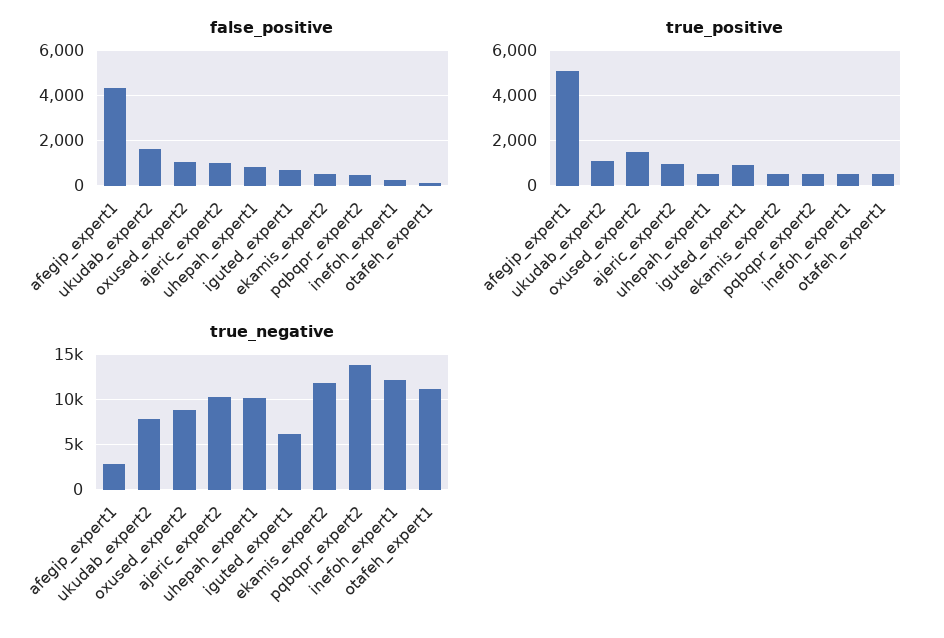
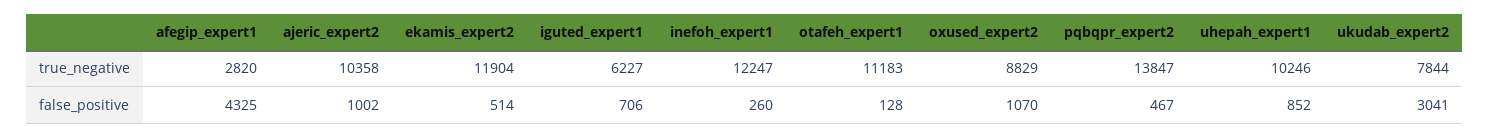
  {
    "false_positive": {
      "afegip_expert1": 4325,
-     "ukudab_expert2": 1500,
+     "ukudab_expert2": 3041,
      "oxused_expert2": 1070,
      "ajeric_expert2": 1002,
      "uhepah_expert1": 852,
      "iguted_expert1": 706,
      "ekamis_expert2": 514,
      "pqbqpr_expert2": 467,
      "inefoh_expert1": 260,
      "otafeh_expert1": 128
    },
-   "true_positive": {
-     "afegip_expert1": 5000,
-     "ukudab_expert2": 1000,
-     "oxused_expert2": 1500,
-     "ajeric_expert2": 1000,
-     "uhepah_expert1": 500,
-     "iguted_expert1": 1000,
-     "ekamis_expert2": 500,
-     "pqbqpr_expert2": 500,
-     "inefoh_expert1": 500,
-     "otafeh_expert1": 500
-   },
    "true_negative": {
      "afegip_expert1": 2820,
      "ukudab_expert2": 7844,
      "oxused_expert2": 8829,
      "ajeric_expert2": 10358,
      "uhepah_expert1": 10246,
      "iguted_expert1": 6227,
      "ekamis_expert2": 11904,
      "pqbqpr_expert2": 13847,
      "inefoh_expert1": 12247,
      "otafeh_expert1": 11183
    }
  }

